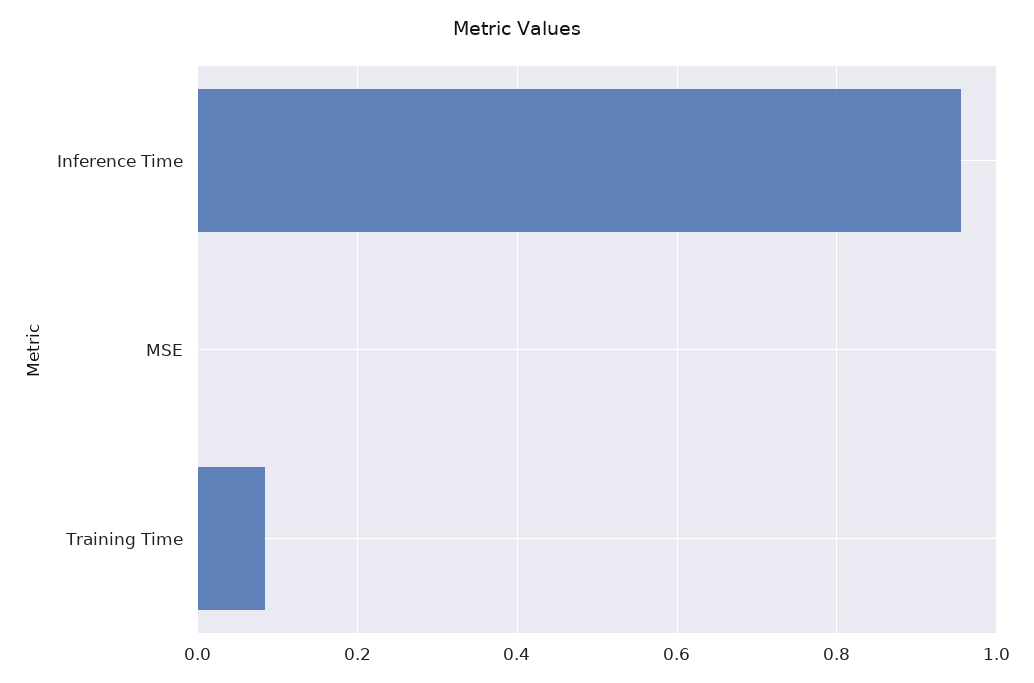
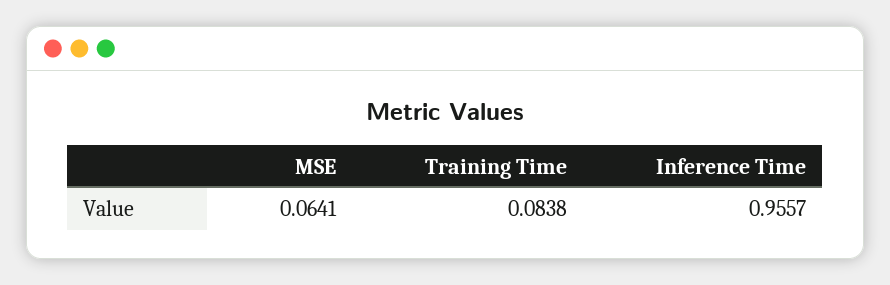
  {
    "Inference Time": 0.9557,
-   "MSE": 0,
+   "MSE": 0.0641,
    "Training Time": 0.0838
  }

